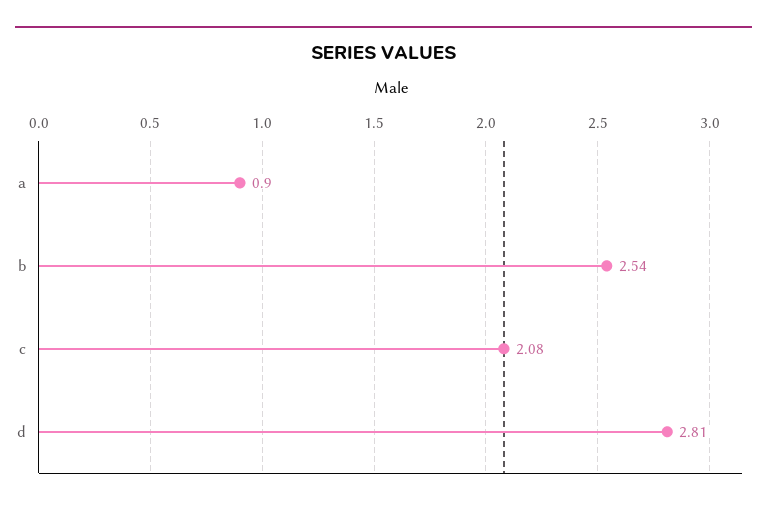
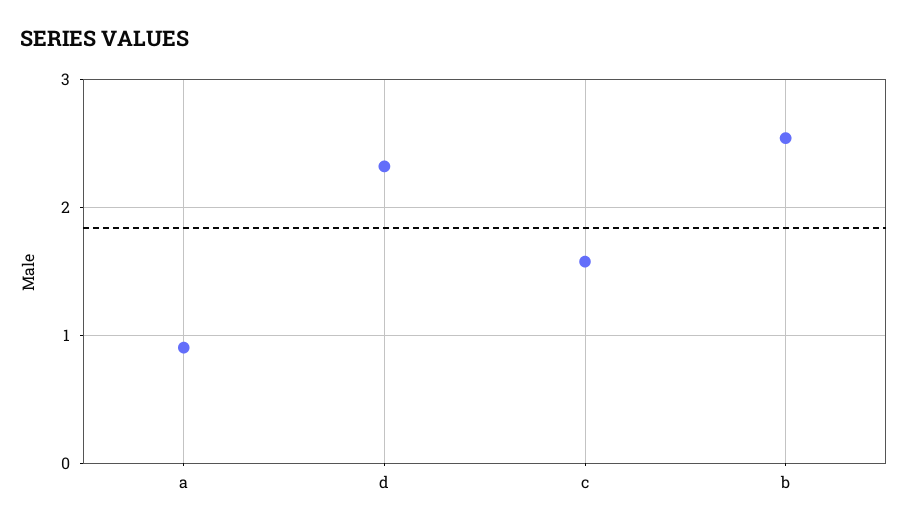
  {
    "a": 0.9,
    "b": 2.54,
-   "c": 2.08,
+   "c": 1.6,
-   "d": 2.81
+   "d": 2.3
  }

